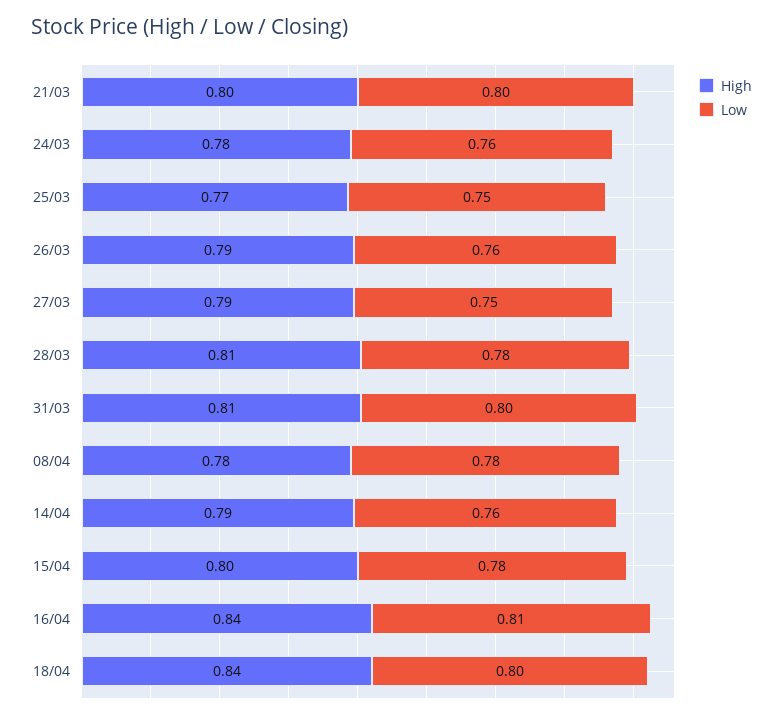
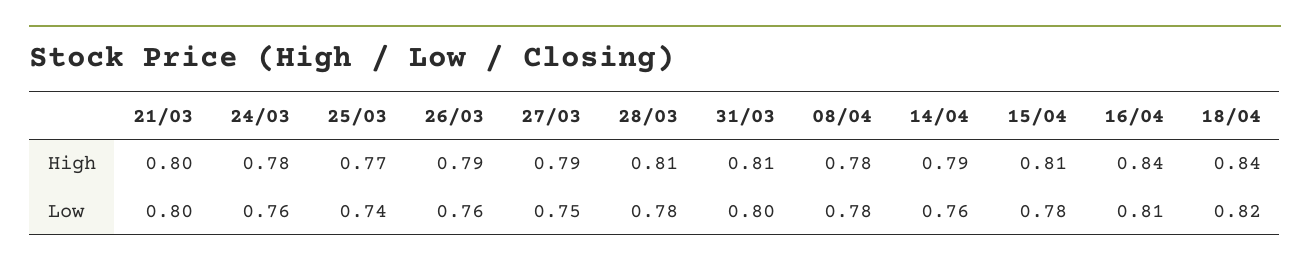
  {
    "High": {
      "21/03": 0.8,
      "24/03": 0.78,
      "25/03": 0.77,
      "26/03": 0.79,
      "27/03": 0.79,
      "28/03": 0.81,
      "31/03": 0.81,
      "08/04": 0.78,
      "14/04": 0.79,
-     "15/04": 0.8,
+     "15/04": 0.81,
      "16/04": 0.84,
      "18/04": 0.84
    },
    "Low": {
      "21/03": 0.8,
      "24/03": 0.76,
-     "25/03": 0.75,
+     "25/03": 0.74,
      "26/03": 0.76,
      "27/03": 0.75,
      "28/03": 0.78,
      "31/03": 0.8,
      "08/04": 0.78,
      "14/04": 0.76,
      "15/04": 0.78,
      "16/04": 0.81,
-     "18/04": 0.8
+     "18/04": 0.82
    }
  }

